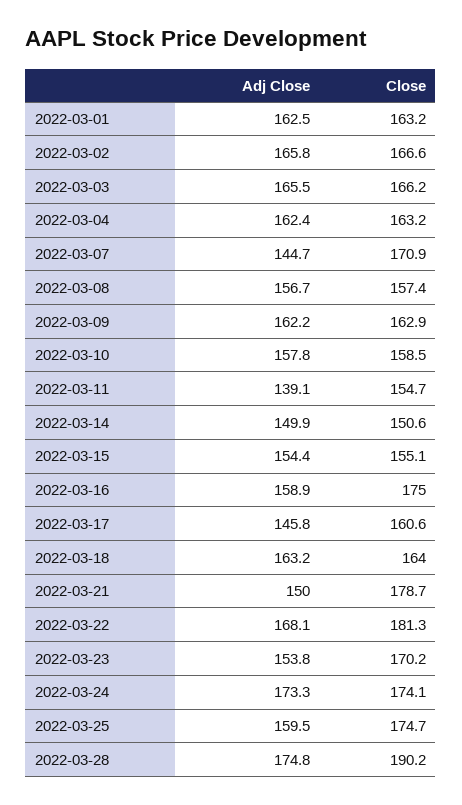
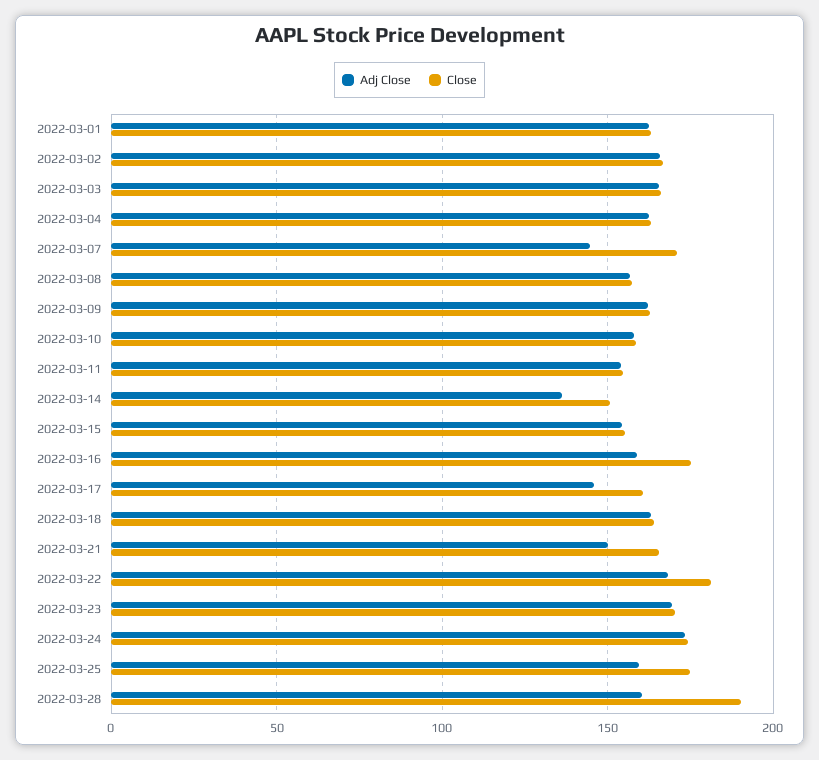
  {
    "Adj Close": {
      "2022-03-01": 162.5,
      "2022-03-02": 165.8,
      "2022-03-03": 165.5,
      "2022-03-04": 162.4,
      "2022-03-07": 144.7,
      "2022-03-08": 156.7,
      "2022-03-09": 162.2,
      "2022-03-10": 157.8,
-     "2022-03-11": 139.1,
+     "2022-03-11": 155,
-     "2022-03-14": 149.9,
+     "2022-03-14": 135,
      "2022-03-15": 154.4,
      "2022-03-16": 158.9,
      "2022-03-17": 145.8,
      "2022-03-18": 163.2,
      "2022-03-21": 150,
      "2022-03-22": 168.1,
-     "2022-03-23": 153.8,
+     "2022-03-23": 170,
      "2022-03-24": 173.3,
      "2022-03-25": 159.5,
-     "2022-03-28": 174.8
+     "2022-03-28": 160
    },
    "Close": {
      "2022-03-01": 163.2,
      "2022-03-02": 166.6,
      "2022-03-03": 166.2,
      "2022-03-04": 163.2,
      "2022-03-07": 170.9,
      "2022-03-08": 157.4,
      "2022-03-09": 162.9,
      "2022-03-10": 158.5,
      "2022-03-11": 154.7,
      "2022-03-14": 150.6,
      "2022-03-15": 155.1,
      "2022-03-16": 175,
      "2022-03-17": 160.6,
      "2022-03-18": 164,
-     "2022-03-21": 178.7,
+     "2022-03-21": 165,
      "2022-03-22": 181.3,
      "2022-03-23": 170.2,
      "2022-03-24": 174.1,
      "2022-03-25": 174.7,
      "2022-03-28": 190.2
    }
  }

